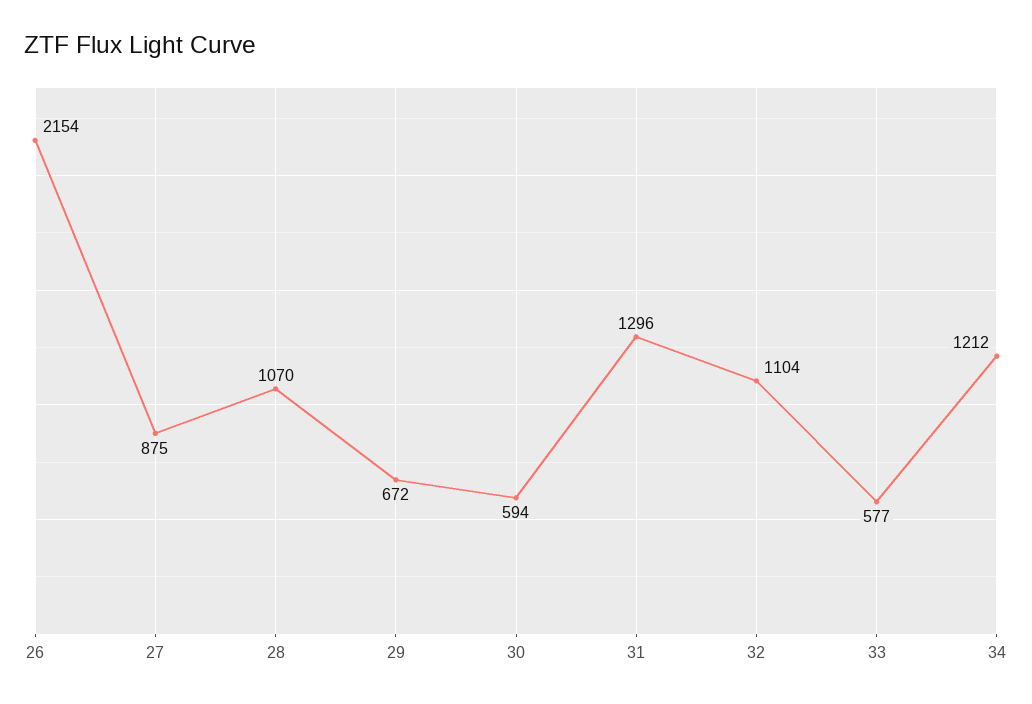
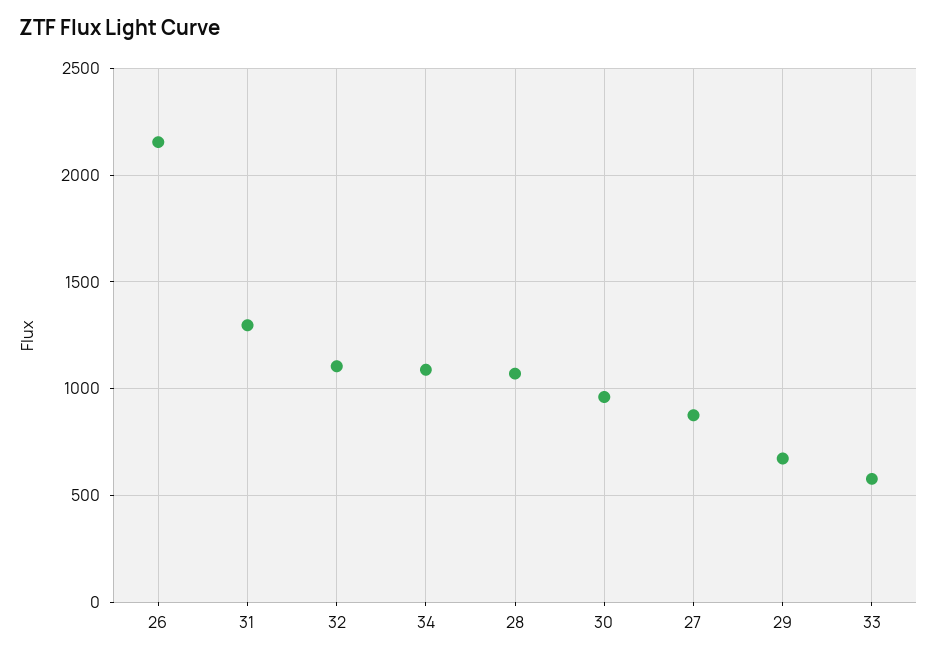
  {
    "26": 2154,
    "27": 875,
    "28": 1070,
    "29": 672,
-   "30": 594,
+   "30": 950,
    "31": 1296,
    "32": 1104,
    "33": 577,
-   "34": 1212
+   "34": 1100
  }

